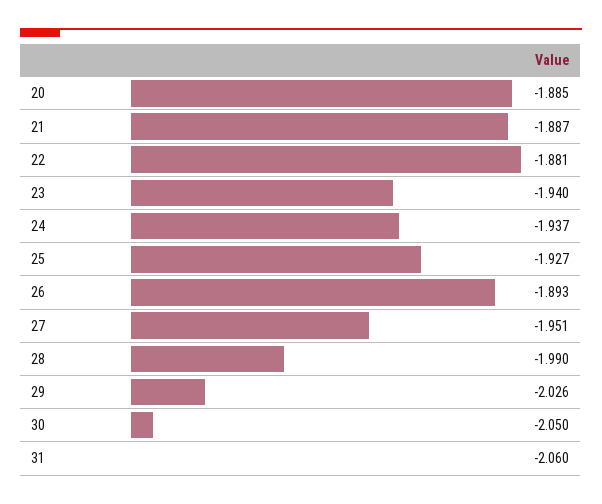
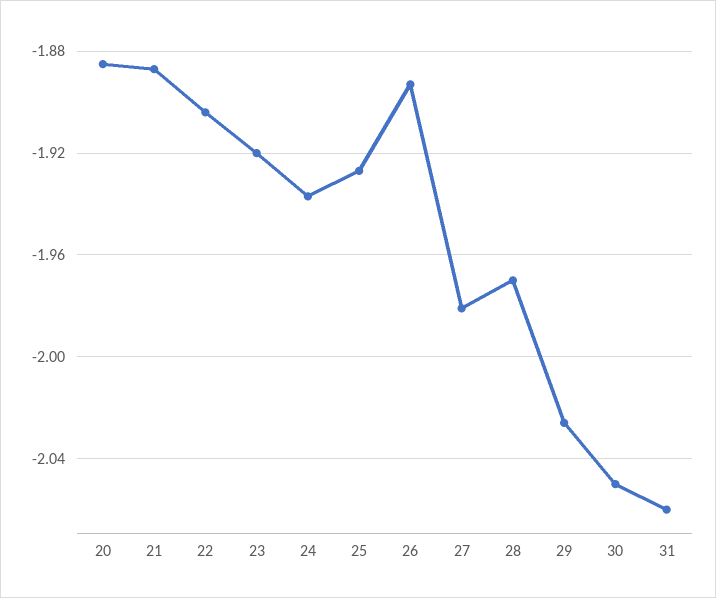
  {
    "20": -1.885,
    "21": -1.887,
-   "22": -1.881,
+   "22": -1.905,
-   "23": -1.94,
+   "23": -1.92,
    "24": -1.937,
    "25": -1.927,
    "26": -1.893,
-   "27": -1.951,
+   "27": -1.98,
-   "28": -1.99,
+   "28": -1.97,
    "29": -2.026,
    "30": -2.05,
    "31": -2.06
  }

